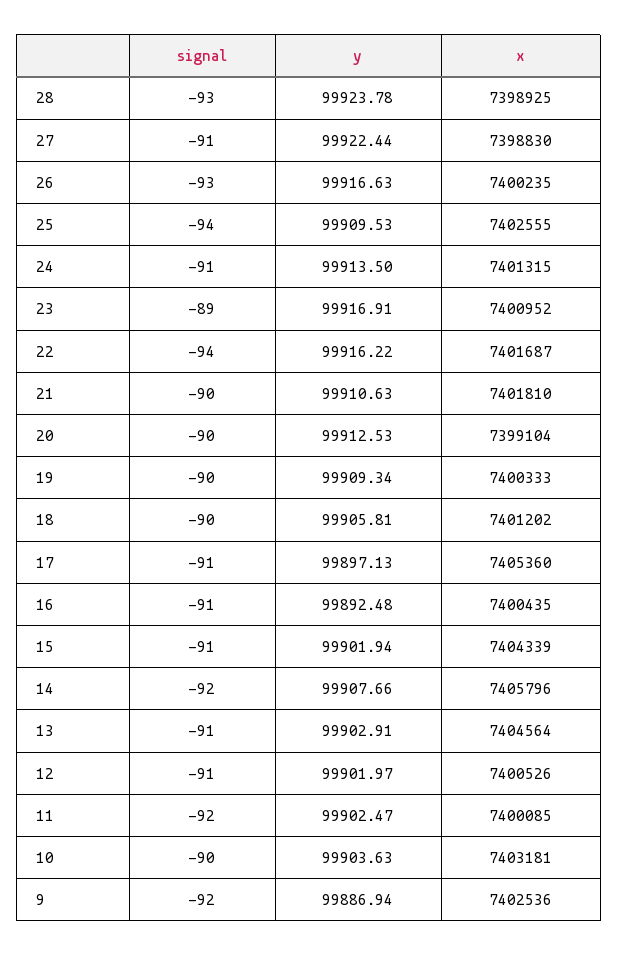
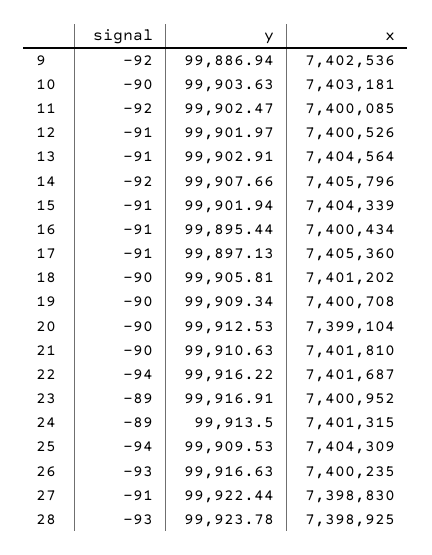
  {
    "signal": {
      "28": -93,
      "27": -91,
      "26": -93,
      "25": -94,
-     "24": -91,
+     "24": -89,
      "23": -89,
      "22": -94,
      "21": -90,
      "20": -90,
      "19": -90,
      "18": -90,
      "17": -91,
      "16": -91,
      "15": -91,
      "14": -92,
      "13": -91,
      "12": -91,
      "11": -92,
      "10": -90,
      "9": -92
    },
    "y": {
      "28": 99923.78,
      "27": 99922.44,
      "26": 99916.63,
      "25": 99909.53,
      "24": 99913.5,
      "23": 99916.91,
      "22": 99916.22,
      "21": 99910.63,
      "20": 99912.53,
      "19": 99909.34,
      "18": 99905.81,
      "17": 99897.13,
-     "16": 99892.48,
+     "16": 99895.44,
      "15": 99901.94,
      "14": 99907.66,
      "13": 99902.91,
      "12": 99901.97,
      "11": 99902.47,
      "10": 99903.63,
      "9": 99886.94
    },
    "x": {
      "28": 7398925,
      "27": 7398830,
      "26": 7400235,
-     "25": 7402555,
+     "25": 7404309,
      "24": 7401315,
      "23": 7400952,
      "22": 7401687,
      "21": 7401810,
      "20": 7399104,
-     "19": 7400333,
+     "19": 7400708,
      "18": 7401202,
      "17": 7405360,
-     "16": 7400435,
+     "16": 7400434,
      "15": 7404339,
      "14": 7405796,
      "13": 7404564,
      "12": 7400526,
      "11": 7400085,
      "10": 7403181,
      "9": 7402536
    }
  }

